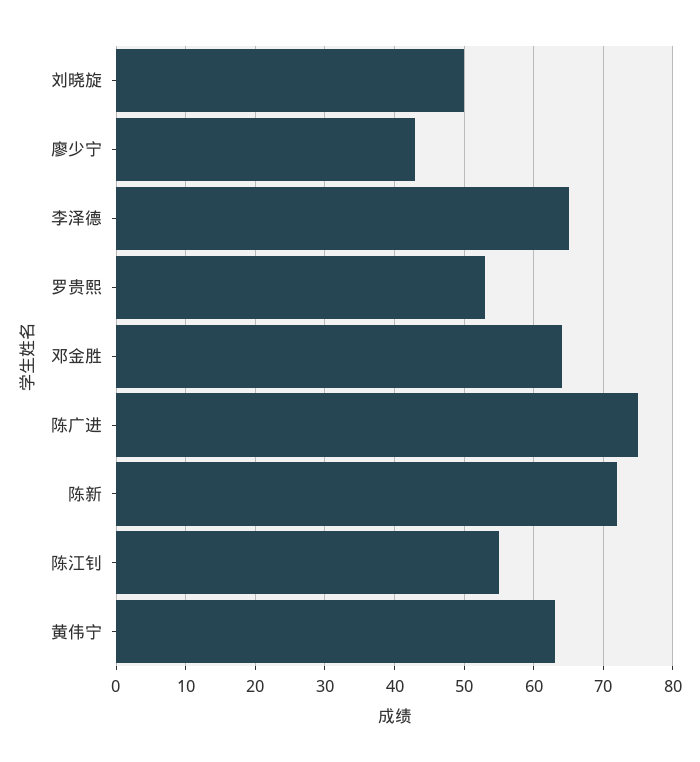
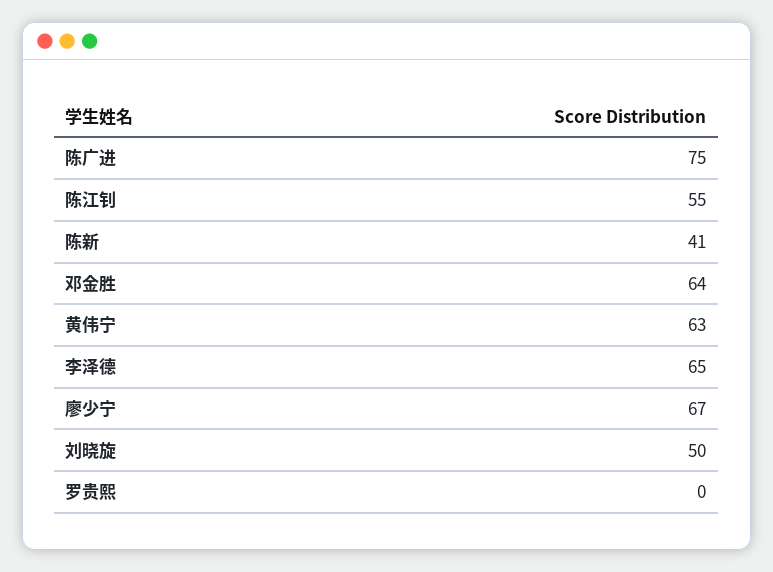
  {
    "刘晓旋": 50,
-   "廖少宁": 43,
+   "廖少宁": 67,
    "李泽德": 65,
-   "罗贵熙": 53,
+   "罗贵熙": 0,
    "邓金胜": 64,
    "陈广进": 75,
-   "陈新": 72,
+   "陈新": 41,
    "陈江钊": 55,
    "黄伟宁": 63
  }

